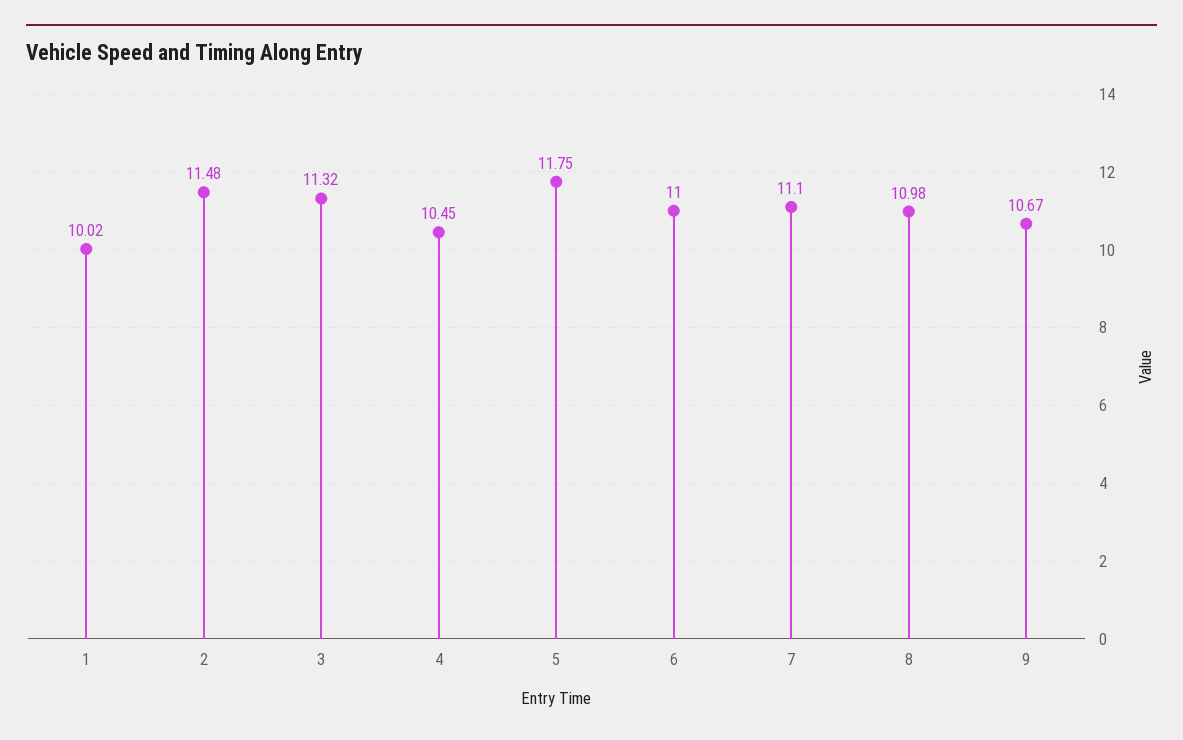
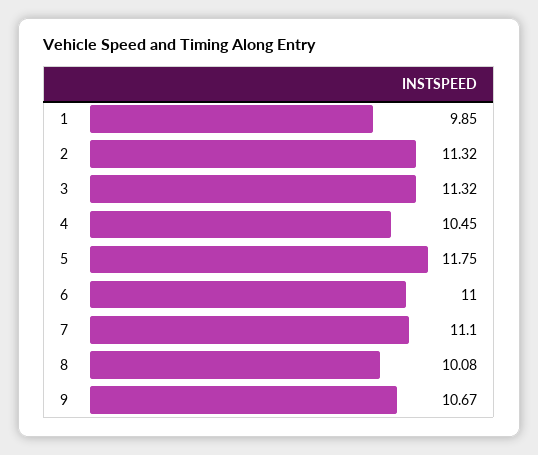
  {
-   "1": 10.02,
+   "1": 9.85,
-   "2": 11.48,
+   "2": 11.32,
    "3": 11.32,
    "4": 10.45,
    "5": 11.75,
    "6": 11,
    "7": 11.1,
-   "8": 10.98,
+   "8": 10.08,
    "9": 10.67
  }

